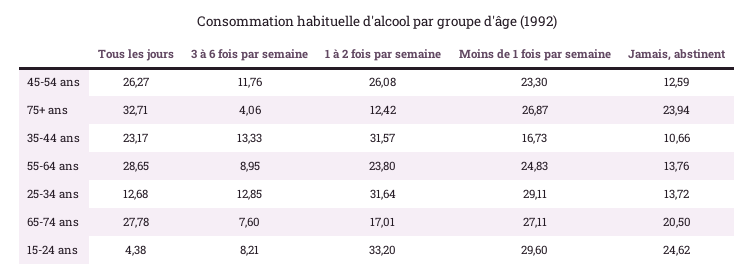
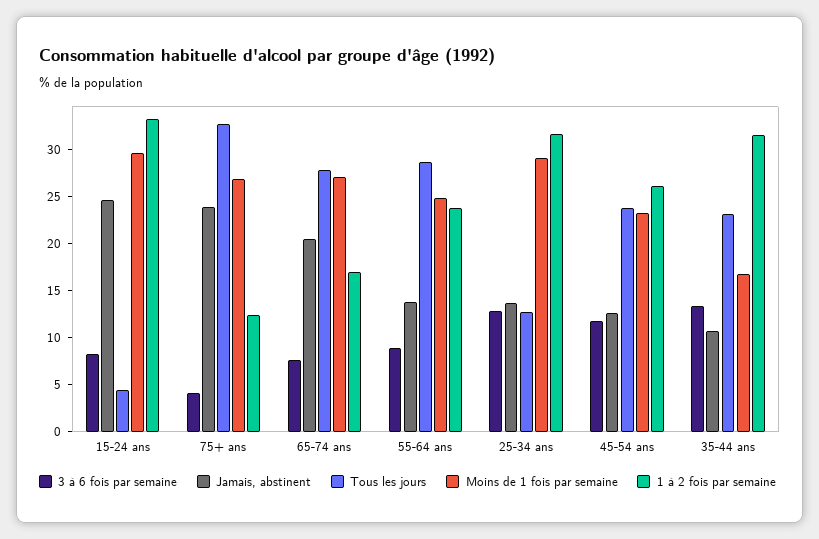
  {
    "Tous les jours": {
-     "45-54 ans": 26.27,
+     "45-54 ans": 24,
      "75+ ans": 32.71,
      "35-44 ans": 23.17,
      "55-64 ans": 28.65,
      "25-34 ans": 12.68,
      "65-74 ans": 27.78,
      "15-24 ans": 4.38
    },
    "3 à 6 fois par semaine": {
      "45-54 ans": 11.76,
      "75+ ans": 4.06,
      "35-44 ans": 13.33,
      "55-64 ans": 8.95,
      "25-34 ans": 12.85,
      "65-74 ans": 7.6,
      "15-24 ans": 8.21
    },
    "1 à 2 fois par semaine": {
      "45-54 ans": 26.08,
      "75+ ans": 12.42,
      "35-44 ans": 31.57,
      "55-64 ans": 23.8,
      "25-34 ans": 31.64,
      "65-74 ans": 17.01,
      "15-24 ans": 33.2
    },
    "Moins de 1 fois par semaine": {
      "45-54 ans": 23.3,
      "75+ ans": 26.87,
      "35-44 ans": 16.73,
      "55-64 ans": 24.83,
      "25-34 ans": 29.11,
      "65-74 ans": 27.11,
      "15-24 ans": 29.6
    },
    "Jamais, abstinent": {
      "45-54 ans": 12.59,
      "75+ ans": 23.94,
      "35-44 ans": 10.66,
      "55-64 ans": 13.76,
      "25-34 ans": 13.72,
      "65-74 ans": 20.5,
      "15-24 ans": 24.62
    }
  }

